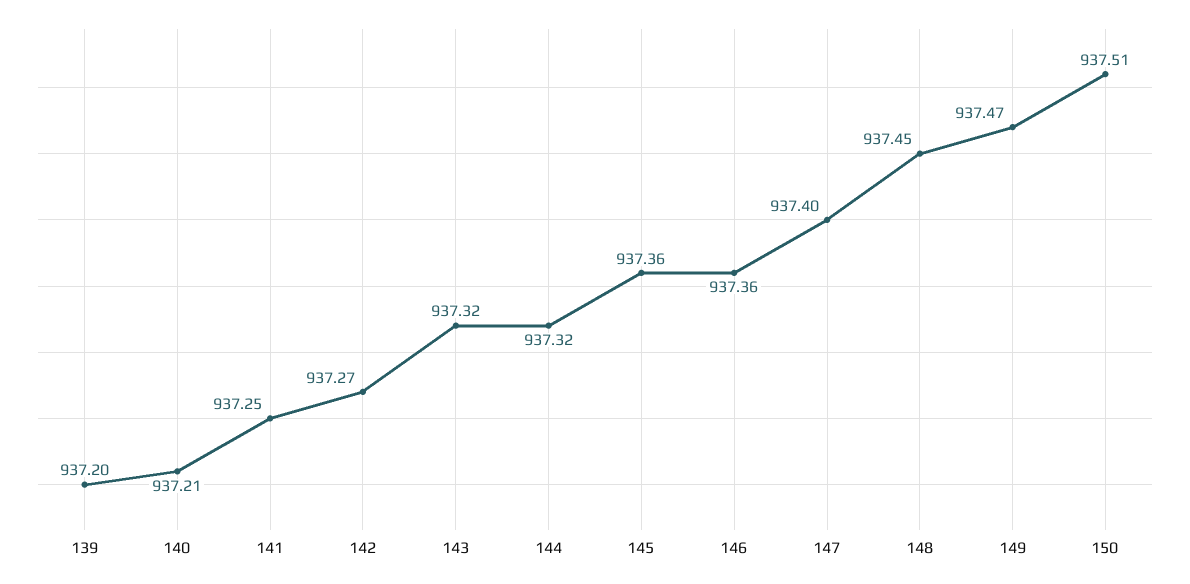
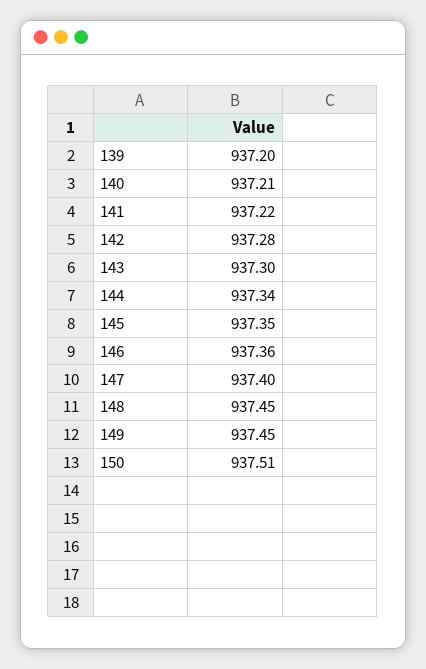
  {
    "139": 937.2,
    "140": 937.21,
-   "141": 937.25,
+   "141": 937.22,
-   "142": 937.27,
+   "142": 937.28,
-   "143": 937.32,
+   "143": 937.3,
-   "144": 937.32,
+   "144": 937.34,
-   "145": 937.36,
+   "145": 937.35,
    "146": 937.36,
    "147": 937.4,
    "148": 937.45,
-   "149": 937.47,
+   "149": 937.45,
    "150": 937.51
  }

